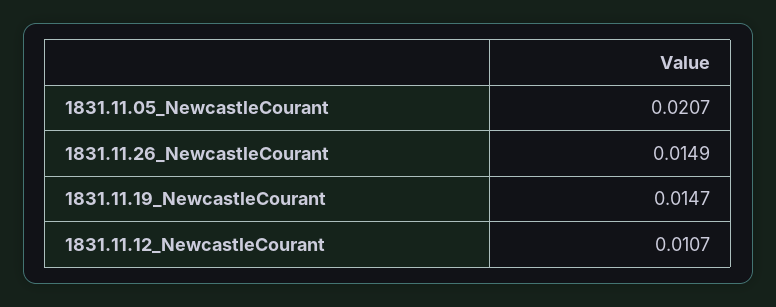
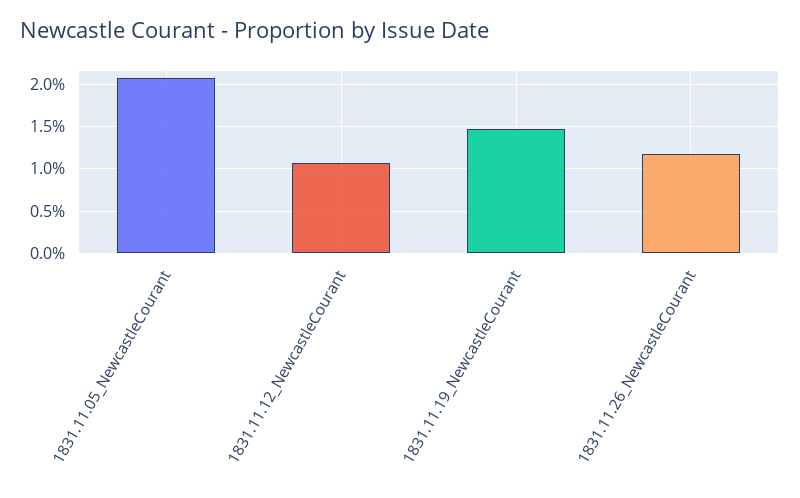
  {
    "1831.11.05_NewcastleCourant": 0.0207,
-   "1831.11.26_NewcastleCourant": 0.0149,
+   "1831.11.26_NewcastleCourant": 0.012,
    "1831.11.19_NewcastleCourant": 0.0147,
    "1831.11.12_NewcastleCourant": 0.0107
  }

